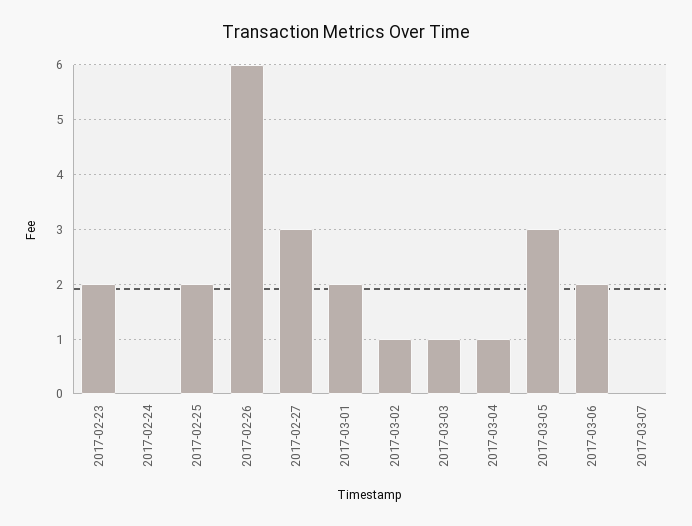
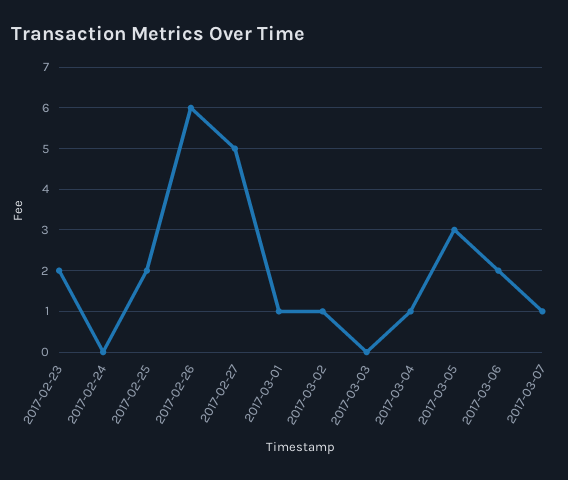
  {
    "2017-02-23": 2,
    "2017-02-24": 0,
    "2017-02-25": 2,
    "2017-02-26": 6,
-   "2017-02-27": 3,
+   "2017-02-27": 5,
-   "2017-03-01": 2,
+   "2017-03-01": 1,
    "2017-03-02": 1,
-   "2017-03-03": 1,
+   "2017-03-03": 0,
    "2017-03-04": 1,
    "2017-03-05": 3,
    "2017-03-06": 2,
-   "2017-03-07": 0
+   "2017-03-07": 1
  }

